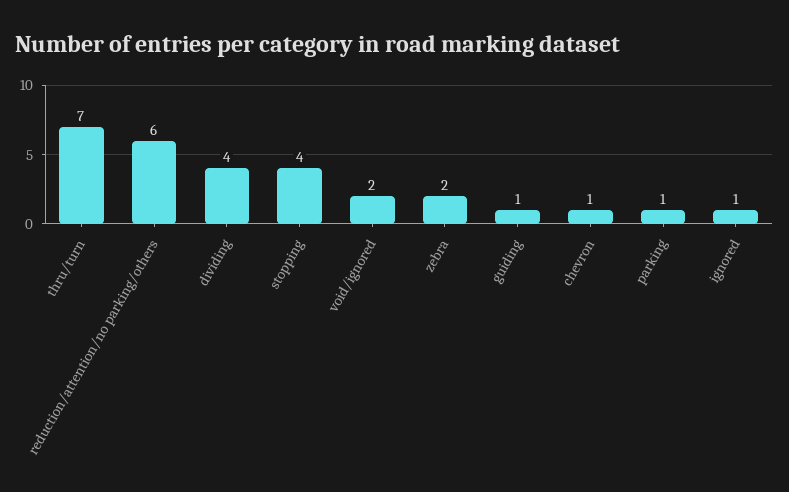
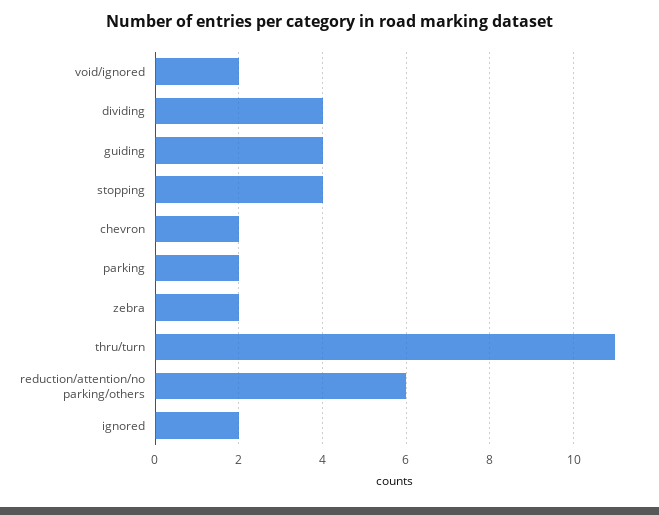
  {
-   "thru/turn": 7,
+   "thru/turn": 11,
    "reduction/attention/no parking/others": 6,
    "dividing": 4,
    "stopping": 4,
    "void/ignored": 2,
    "zebra": 2,
-   "guiding": 1,
+   "guiding": 4,
-   "chevron": 1,
+   "chevron": 2,
-   "parking": 1,
+   "parking": 2,
-   "ignored": 1
+   "ignored": 2
  }

